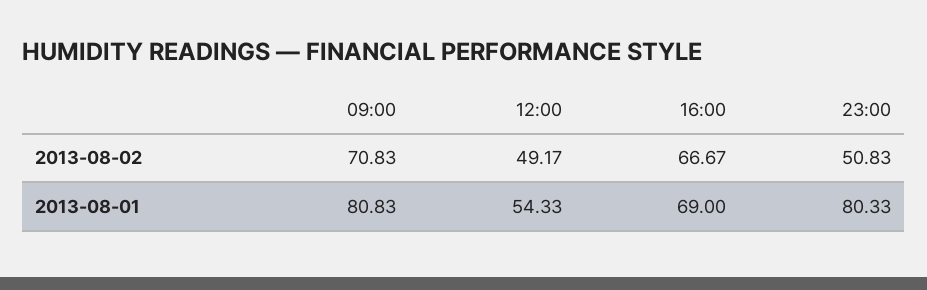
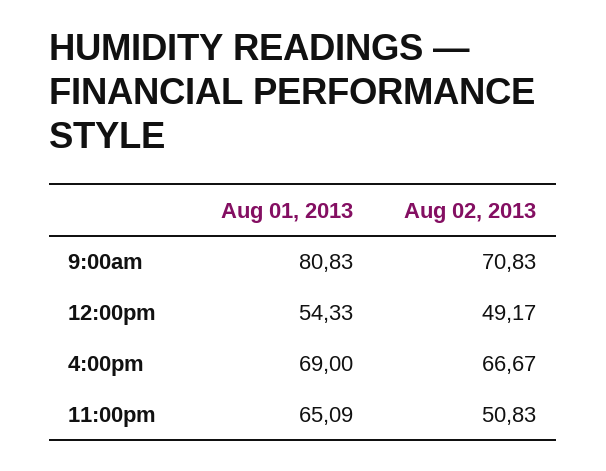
  {
    "09:00": {
      "2013-08-02": 70.83,
      "2013-08-01": 80.83
    },
    "12:00": {
      "2013-08-02": 49.17,
      "2013-08-01": 54.33
    },
    "16:00": {
      "2013-08-02": 66.67,
      "2013-08-01": 69
    },
    "23:00": {
      "2013-08-02": 50.83,
-     "2013-08-01": 80.33
+     "2013-08-01": 65.09
    }
  }

